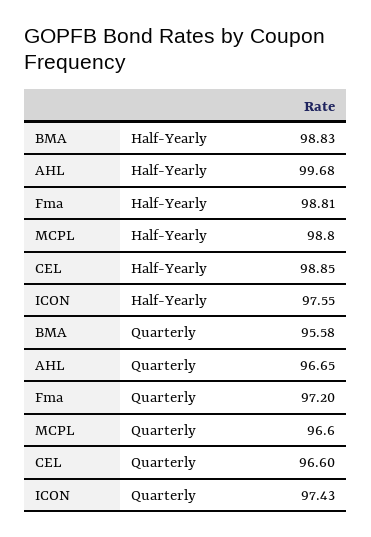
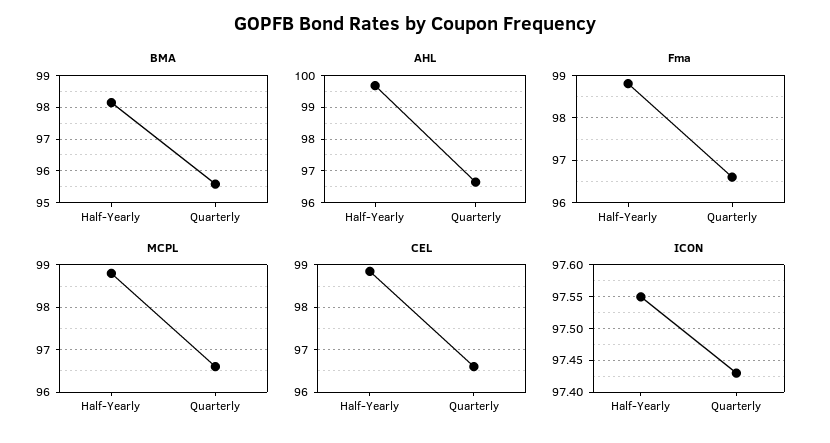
  {
    "BMA": {
-     "Half-Yearly": 98.83,
+     "Half-Yearly": 98.2,
      "Quarterly": 95.58
    },
    "AHL": {
      "Half-Yearly": 99.68,
      "Quarterly": 96.65
    },
    "Fma": {
      "Half-Yearly": 98.81,
-     "Quarterly": 97.2
+     "Quarterly": 96.6
    },
    "MCPL": {
      "Half-Yearly": 98.8,
      "Quarterly": 96.6
    },
    "CEL": {
      "Half-Yearly": 98.85,
      "Quarterly": 96.6
    },
    "ICON": {
      "Half-Yearly": 97.55,
      "Quarterly": 97.43
    }
  }

